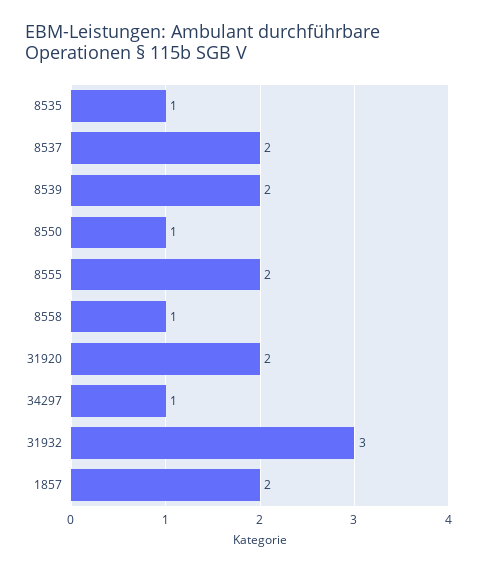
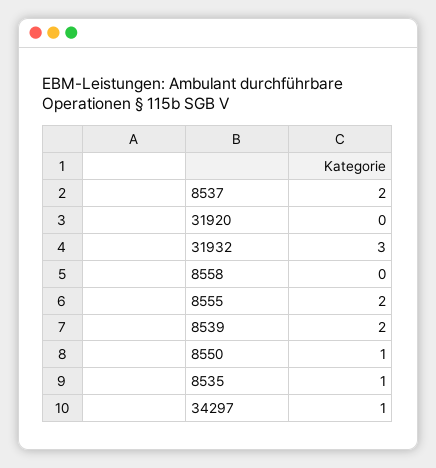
  {
    "8535": 1,
    "8537": 2,
    "8539": 2,
    "8550": 1,
    "8555": 2,
-   "8558": 1,
+   "8558": 0,
-   "31920": 2,
+   "31920": 0,
    "34297": 1,
-   "31932": 3,
+   "31932": 3
-   "1857": 2
  }

